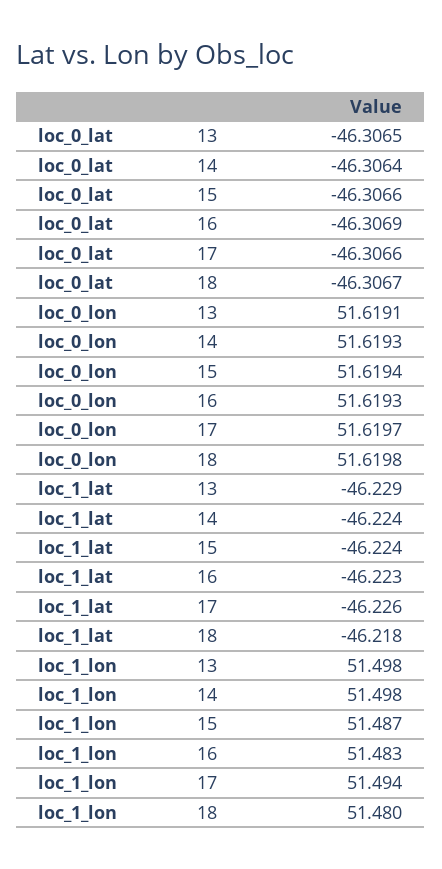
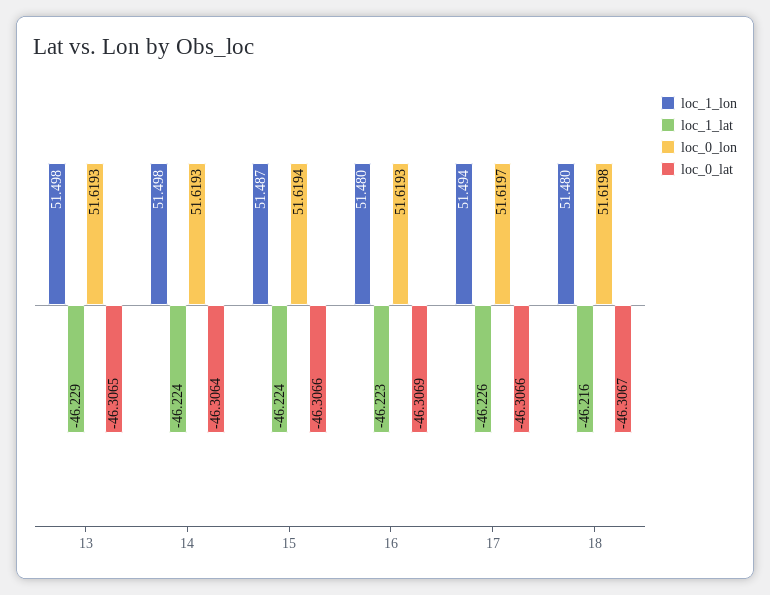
  {
    "loc_0_lat": {
      "13": -46.3065,
      "14": -46.3064,
      "15": -46.3066,
      "16": -46.3069,
      "17": -46.3066,
      "18": -46.3067
    },
    "loc_0_lon": {
-     "13": 51.6191,
+     "13": 51.6193,
      "14": 51.6193,
      "15": 51.6194,
      "16": 51.6193,
      "17": 51.6197,
      "18": 51.6198
    },
    "loc_1_lat": {
      "13": -46.229,
      "14": -46.224,
      "15": -46.224,
      "16": -46.223,
      "17": -46.226,
-     "18": -46.218
+     "18": -46.216
    },
    "loc_1_lon": {
      "13": 51.498,
      "14": 51.498,
      "15": 51.487,
-     "16": 51.483,
+     "16": 51.48,
      "17": 51.494,
      "18": 51.48
    }
  }

